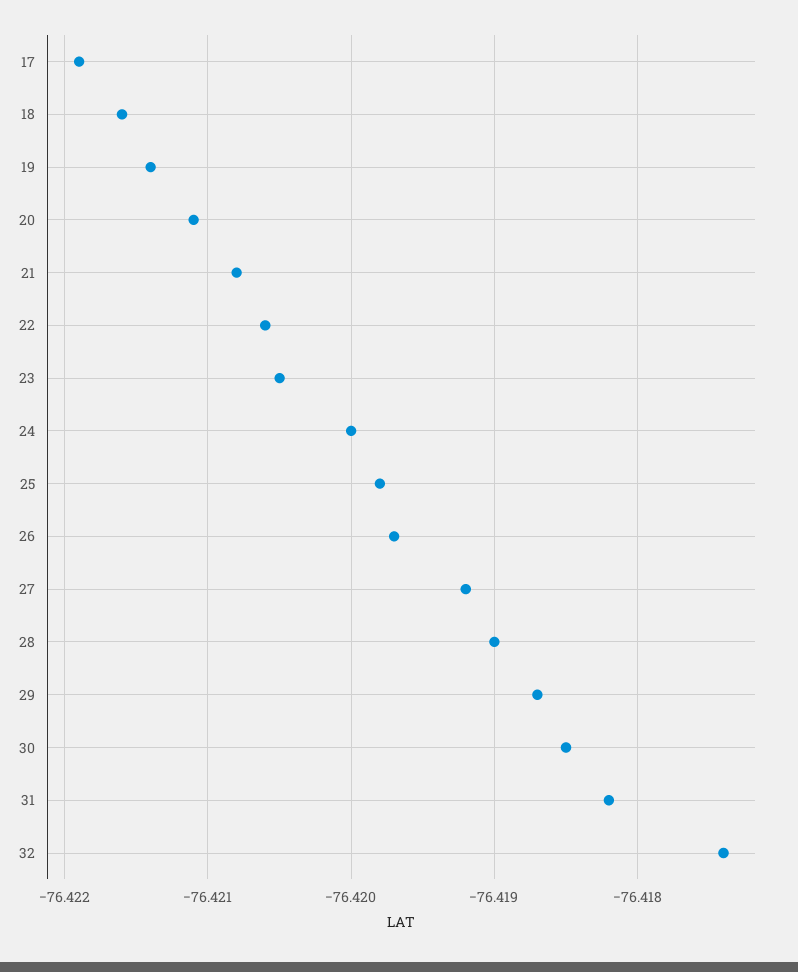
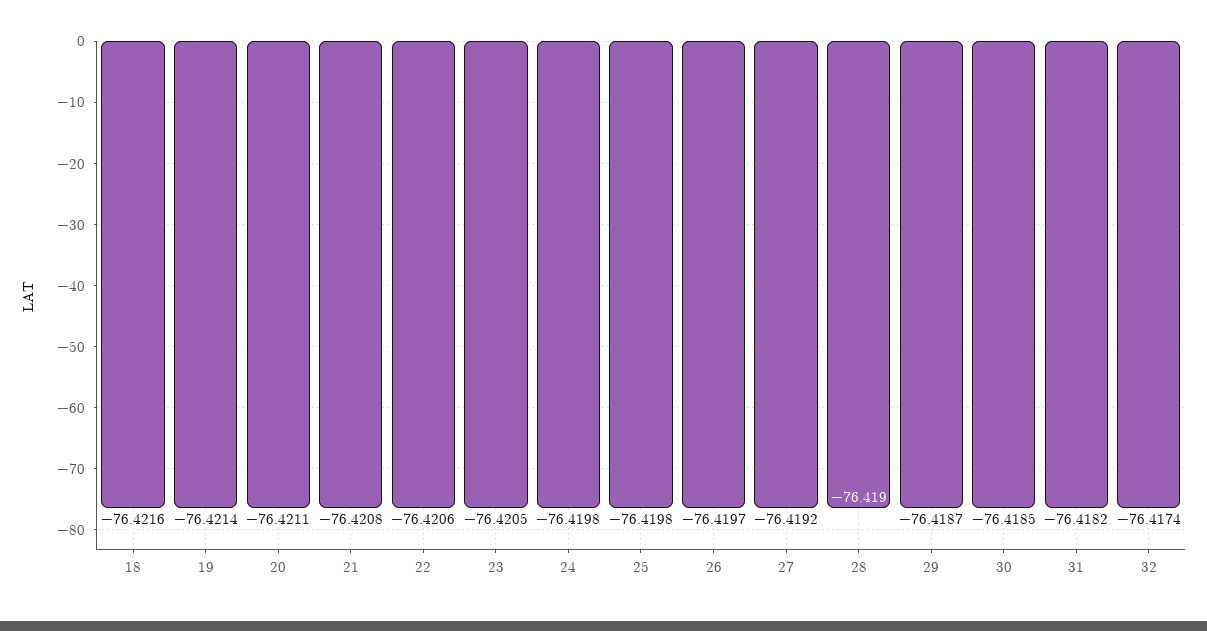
  {
-   "17": -76.4219,
    "18": -76.4216,
    "19": -76.4214,
    "20": -76.4211,
    "21": -76.4208,
    "22": -76.4206,
    "23": -76.4205,
-   "24": -76.42,
+   "24": -76.4198,
    "25": -76.4198,
    "26": -76.4197,
    "27": -76.4192,
    "28": -76.419,
    "29": -76.4187,
    "30": -76.4185,
    "31": -76.4182,
    "32": -76.4174
  }

